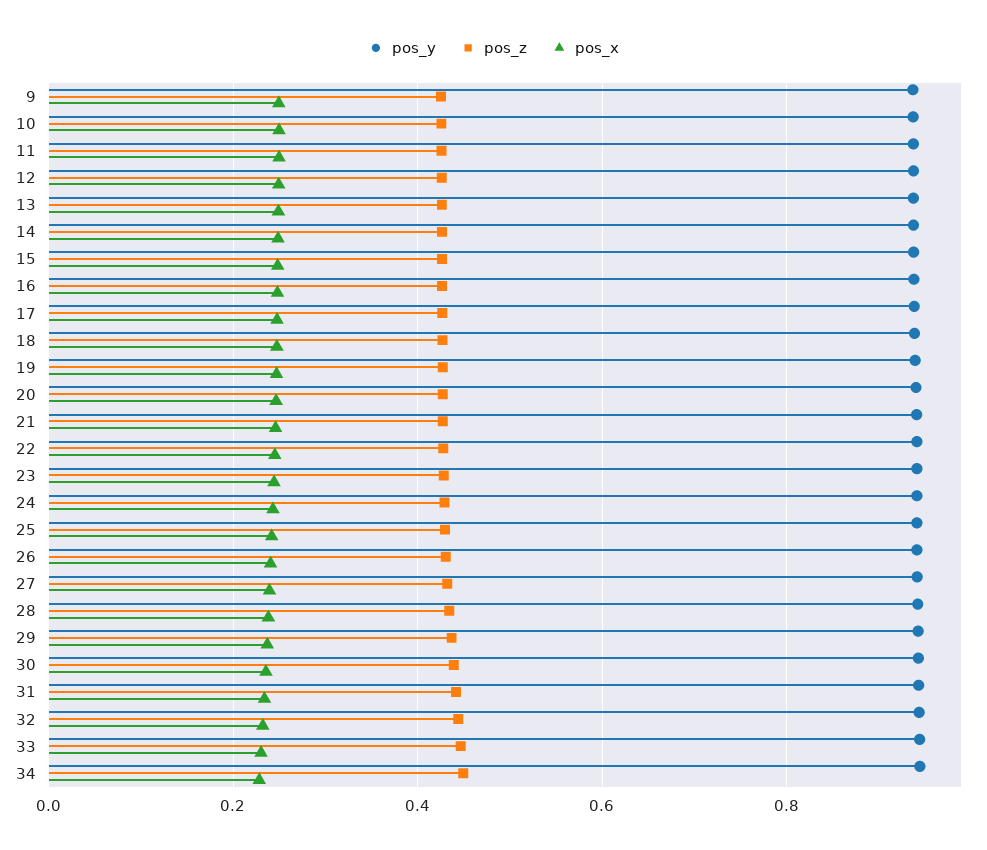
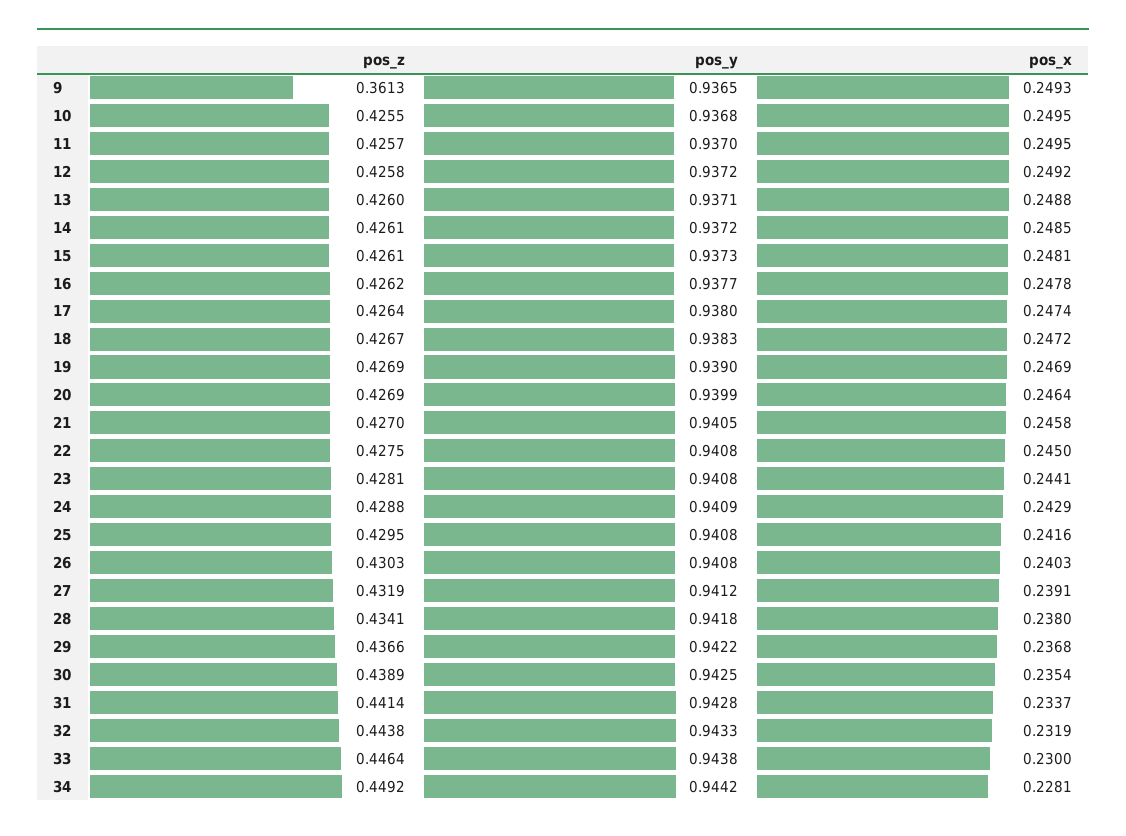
  {
    "pos_y": {
      "9": 0.9365,
      "10": 0.9368,
      "11": 0.937,
      "12": 0.9372,
      "13": 0.9371,
      "14": 0.9372,
      "15": 0.9373,
      "16": 0.9377,
      "17": 0.938,
      "18": 0.9383,
      "19": 0.939,
      "20": 0.9399,
      "21": 0.9405,
      "22": 0.9408,
      "23": 0.9408,
      "24": 0.9409,
      "25": 0.9408,
      "26": 0.9408,
      "27": 0.9412,
      "28": 0.9418,
      "29": 0.9422,
      "30": 0.9425,
      "31": 0.9428,
      "32": 0.9433,
      "33": 0.9438,
      "34": 0.9442
    },
    "pos_z": {
-     "9": 0.42,
+     "9": 0.3613,
      "10": 0.4255,
      "11": 0.4257,
      "12": 0.4258,
      "13": 0.426,
      "14": 0.4261,
      "15": 0.4261,
      "16": 0.4262,
      "17": 0.4264,
      "18": 0.4267,
      "19": 0.4269,
      "20": 0.4269,
      "21": 0.427,
      "22": 0.4275,
      "23": 0.4281,
      "24": 0.4288,
      "25": 0.4295,
      "26": 0.4303,
      "27": 0.4319,
      "28": 0.4341,
      "29": 0.4366,
      "30": 0.4389,
      "31": 0.4414,
      "32": 0.4438,
      "33": 0.4464,
      "34": 0.4492
    },
    "pos_x": {
      "9": 0.2493,
      "10": 0.2495,
      "11": 0.2495,
      "12": 0.2492,
      "13": 0.2488,
      "14": 0.2485,
      "15": 0.2481,
      "16": 0.2478,
      "17": 0.2474,
      "18": 0.2472,
      "19": 0.2469,
      "20": 0.2464,
      "21": 0.2458,
      "22": 0.245,
      "23": 0.2441,
      "24": 0.2429,
      "25": 0.2416,
      "26": 0.2403,
      "27": 0.2391,
      "28": 0.238,
      "29": 0.2368,
      "30": 0.2354,
      "31": 0.2337,
      "32": 0.2319,
      "33": 0.23,
      "34": 0.2281
    }
  }

